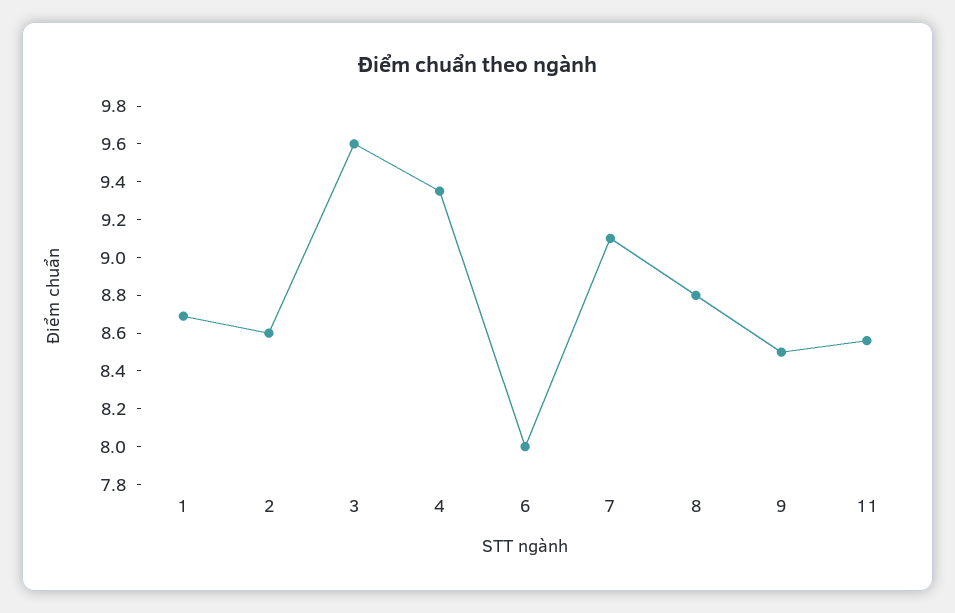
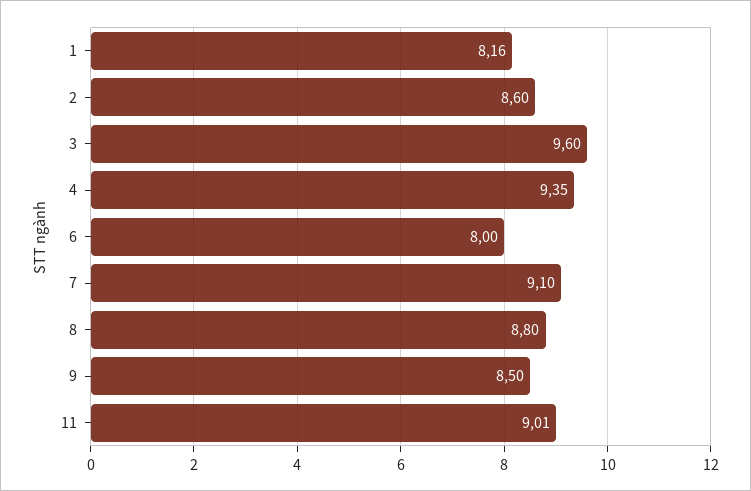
  {
-   "1": 8.7,
+   "1": 8.16,
    "2": 8.6,
    "3": 9.6,
    "4": 9.35,
    "6": 8,
    "7": 9.1,
    "8": 8.8,
    "9": 8.5,
-   "11": 8.55
+   "11": 9.01
  }

